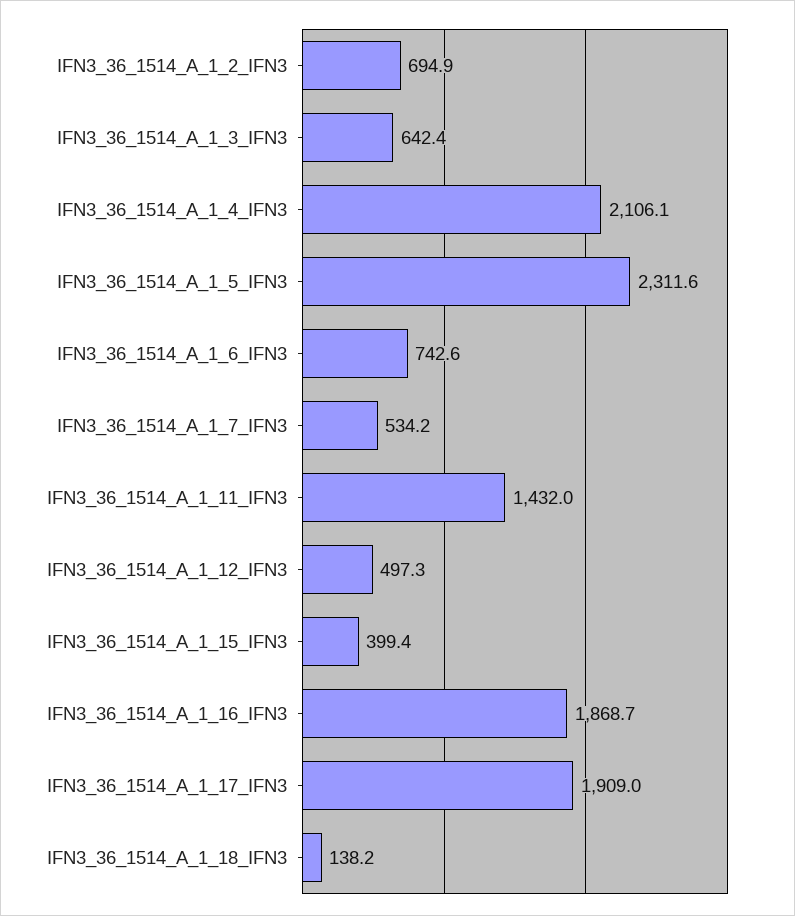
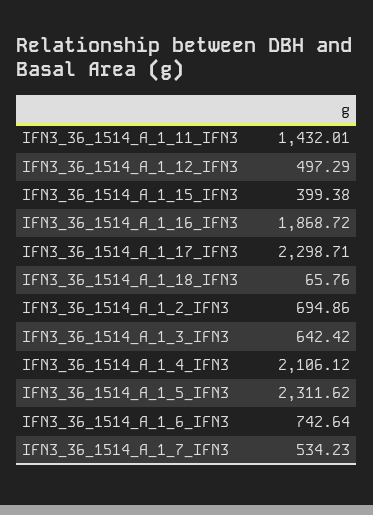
  {
    "IFN3_36_1514_A_1_2_IFN3": 694.86,
    "IFN3_36_1514_A_1_3_IFN3": 642.42,
    "IFN3_36_1514_A_1_4_IFN3": 2106.12,
    "IFN3_36_1514_A_1_5_IFN3": 2311.62,
    "IFN3_36_1514_A_1_6_IFN3": 742.64,
    "IFN3_36_1514_A_1_7_IFN3": 534.23,
    "IFN3_36_1514_A_1_11_IFN3": 1432.01,
    "IFN3_36_1514_A_1_12_IFN3": 497.29,
    "IFN3_36_1514_A_1_15_IFN3": 399.38,
    "IFN3_36_1514_A_1_16_IFN3": 1868.72,
-   "IFN3_36_1514_A_1_17_IFN3": 1909,
+   "IFN3_36_1514_A_1_17_IFN3": 2298.71,
-   "IFN3_36_1514_A_1_18_IFN3": 138.2
+   "IFN3_36_1514_A_1_18_IFN3": 65.76
  }

